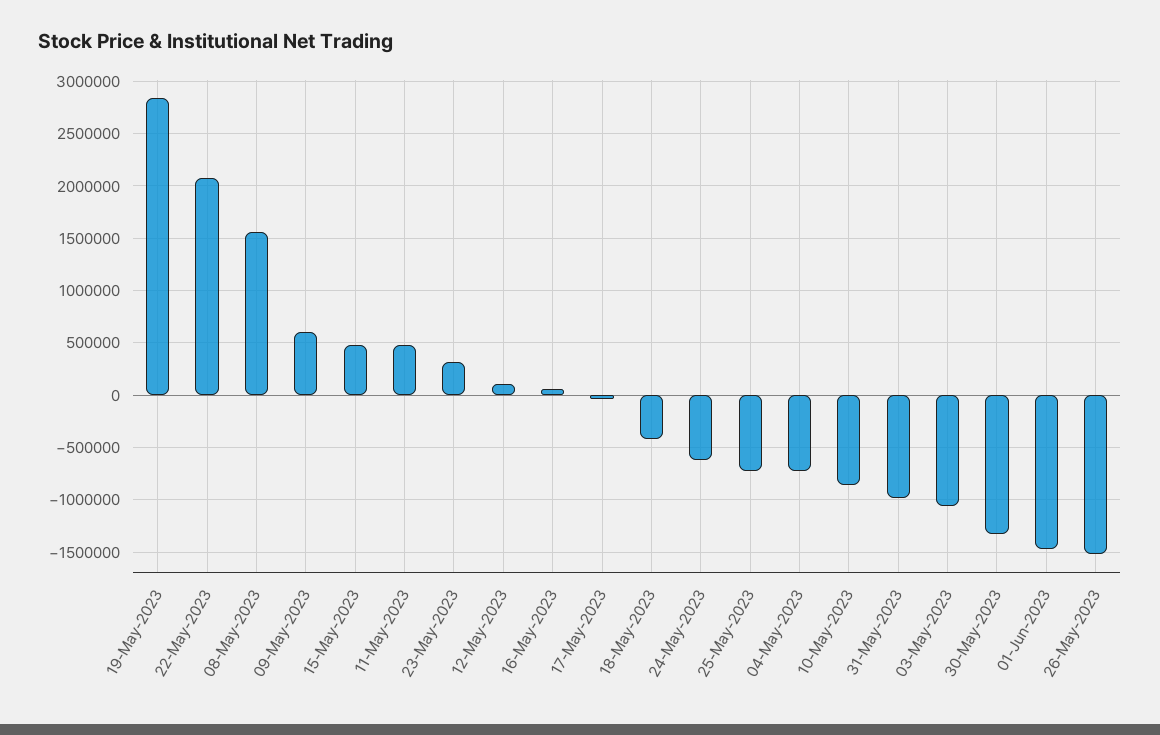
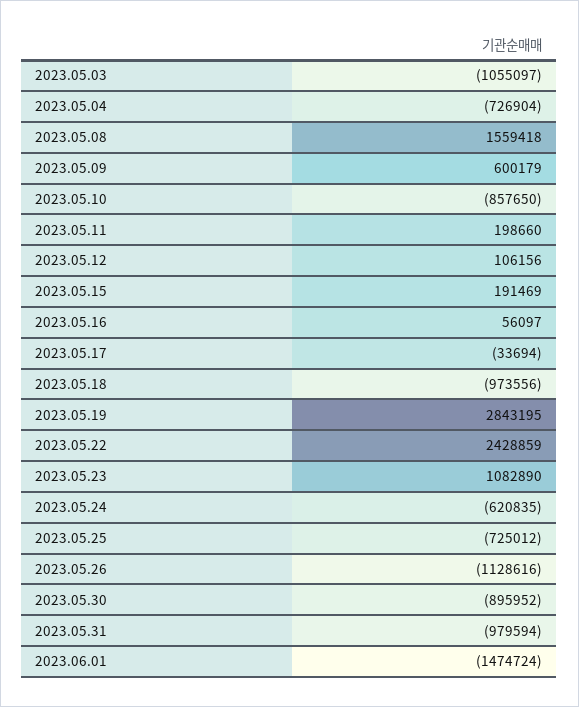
  {
    "19-May-2023": 2843195,
-   "22-May-2023": 2100000,
+   "22-May-2023": 2428859,
    "08-May-2023": 1559418,
    "09-May-2023": 600179,
-   "15-May-2023": 500000,
+   "15-May-2023": 191469,
-   "11-May-2023": 500000,
+   "11-May-2023": 198660,
-   "23-May-2023": 300000,
+   "23-May-2023": 1082890,
    "12-May-2023": 106156,
    "16-May-2023": 56097,
    "17-May-2023": -33694,
-   "18-May-2023": -400000,
+   "18-May-2023": -973556,
    "24-May-2023": -620835,
    "25-May-2023": -725012,
    "04-May-2023": -726904,
    "10-May-2023": -857650,
    "31-May-2023": -979594,
    "03-May-2023": -1055097,
-   "30-May-2023": -1300000,
+   "30-May-2023": -895952,
    "01-Jun-2023": -1474724,
-   "26-May-2023": -1500000
+   "26-May-2023": -1128616
  }

